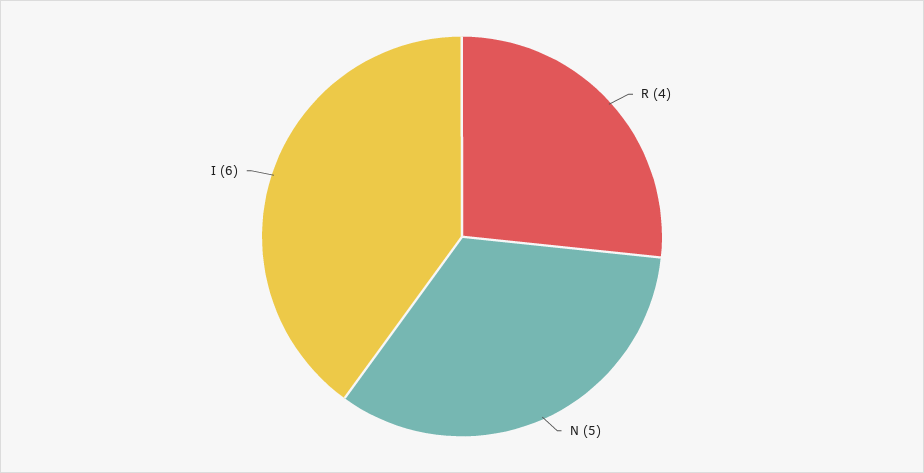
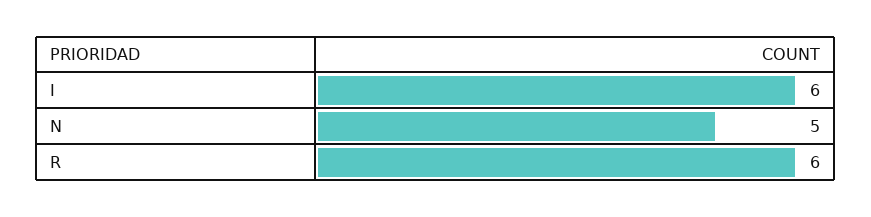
  {
-   "R": 4,
+   "R": 6,
    "N": 5,
    "I": 6
  }

